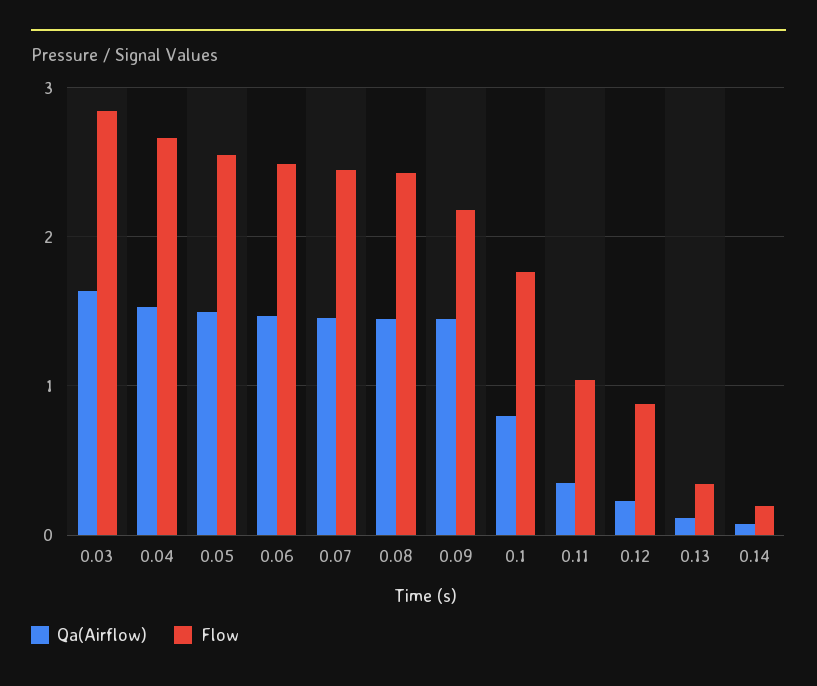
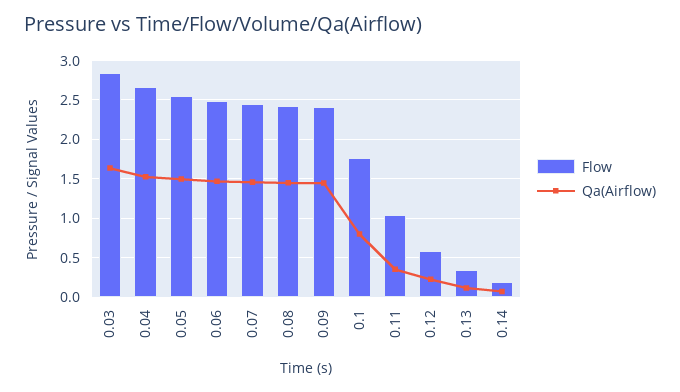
  {
    "Qa(Airflow)": {
      "0.03": 1.6,
      "0.04": 1.5,
      "0.05": 1.5,
      "0.06": 1.5,
      "0.07": 1.5,
      "0.08": 1.4,
      "0.09": 1.4,
      "0.1": 0.8,
      "0.11": 0.4,
      "0.12": 0.2,
      "0.13": 0.1,
      "0.14": 0.1
    },
    "Flow": {
      "0.03": 2.8,
      "0.04": 2.7,
      "0.05": 2.5,
      "0.06": 2.5,
      "0.07": 2.4,
      "0.08": 2.4,
-     "0.09": 2.2,
+     "0.09": 2.4,
      "0.1": 1.8,
      "0.11": 1,
-     "0.12": 0.9,
+     "0.12": 0.6,
      "0.13": 0.3,
      "0.14": 0.2
    }
  }

